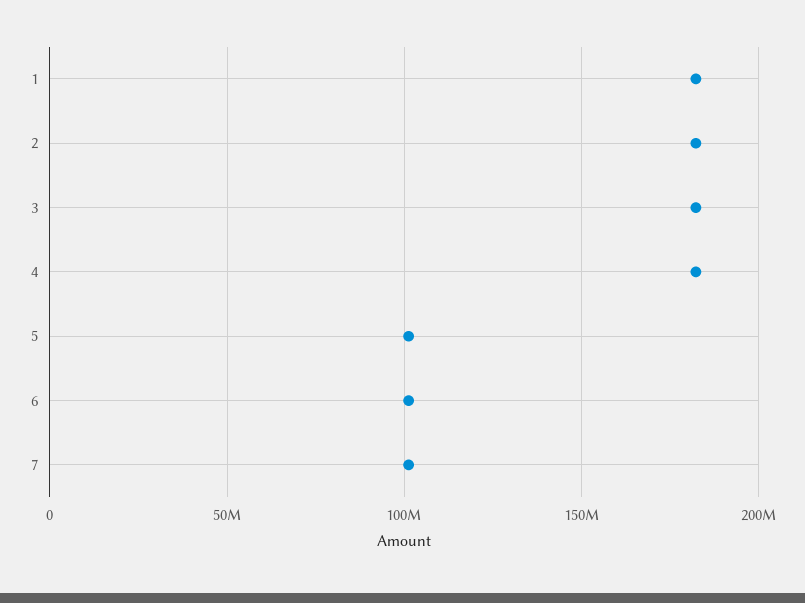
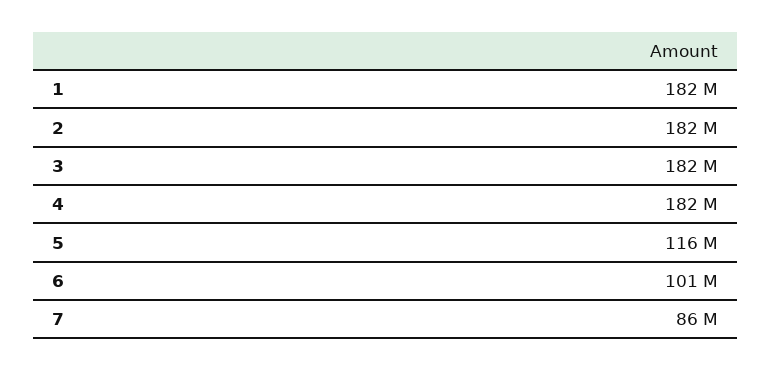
  {
    "1": 182000000,
    "2": 182000000,
    "3": 182000000,
    "4": 182000000,
-   "5": 100000000,
+   "5": 116000000,
    "6": 101000000,
-   "7": 100000000
+   "7": 86000000
  }

